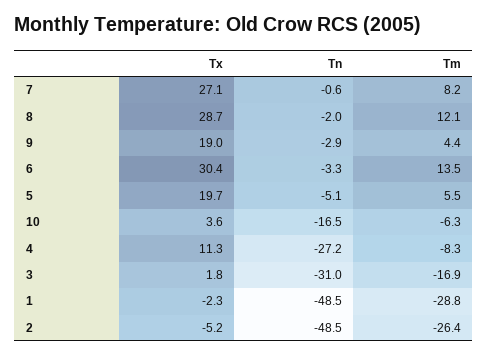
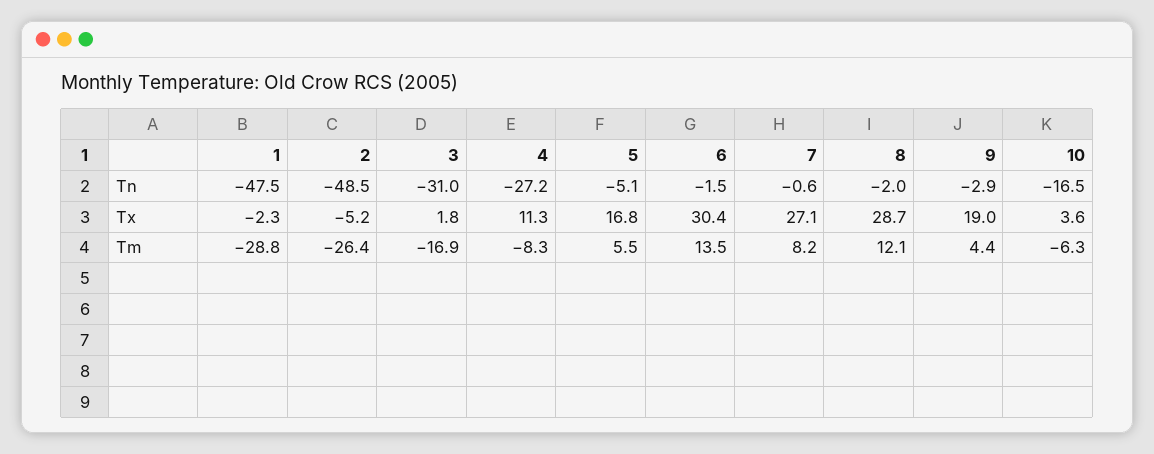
  {
    "Tx": {
      "7": 27.1,
      "8": 28.7,
      "9": 19,
      "6": 30.4,
-     "5": 19.7,
+     "5": 16.8,
      "10": 3.6,
      "4": 11.3,
      "3": 1.8,
      "1": -2.3,
      "2": -5.2
    },
    "Tn": {
      "7": -0.6,
      "8": -2,
      "9": -2.9,
-     "6": -3.3,
+     "6": -1.5,
      "5": -5.1,
      "10": -16.5,
      "4": -27.2,
      "3": -31,
-     "1": -48.5,
+     "1": -47.5,
      "2": -48.5
    },
    "Tm": {
      "7": 8.2,
      "8": 12.1,
      "9": 4.4,
      "6": 13.5,
      "5": 5.5,
      "10": -6.3,
      "4": -8.3,
      "3": -16.9,
      "1": -28.8,
      "2": -26.4
    }
  }

